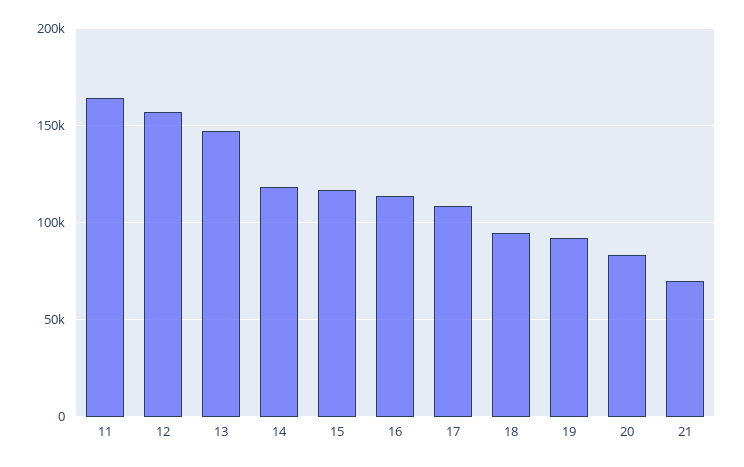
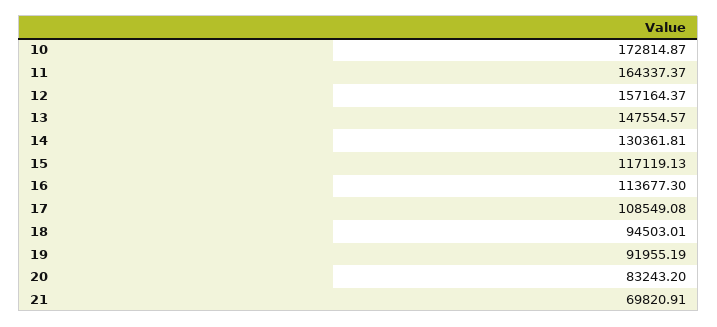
  {
    "11": 164337.37,
    "12": 157164.37,
    "13": 147554.57,
-   "14": 120000,
+   "14": 130361.81,
    "15": 117119.13,
    "16": 113677.3,
    "17": 108549.08,
    "18": 94503.01,
    "19": 91955.19,
    "20": 83243.2,
-   "21": 69820.91
+   "21": 69820.91,
+   "10": 172814.87
  }

